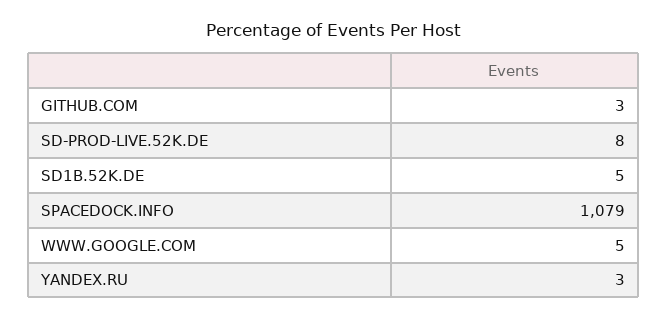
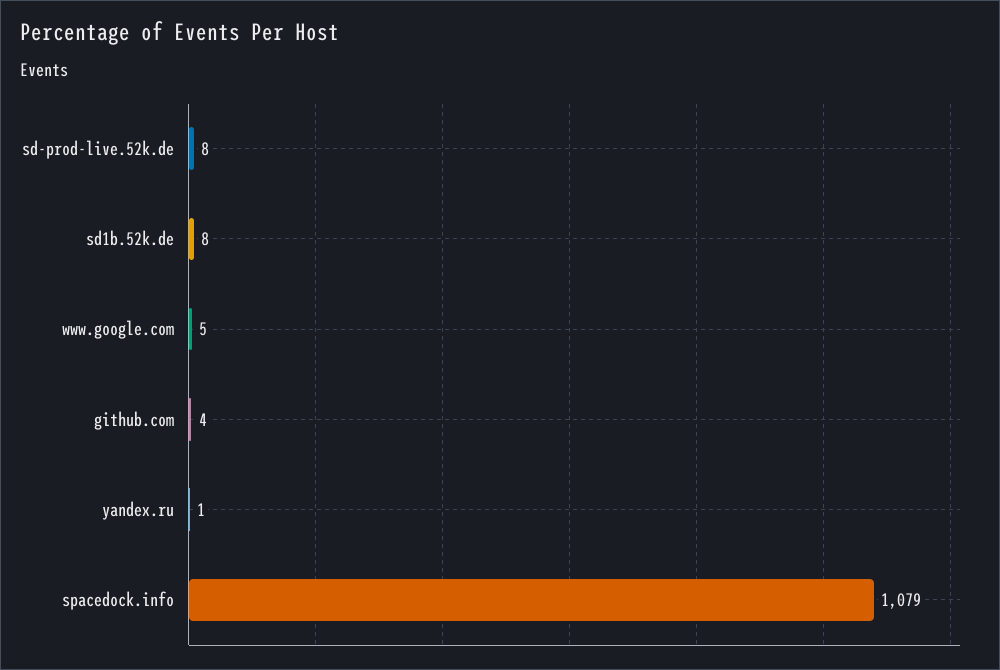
  {
-   "GITHUB.COM": 3,
+   "GITHUB.COM": 4,
    "SD-PROD-LIVE.52K.DE": 8,
-   "SD1B.52K.DE": 5,
+   "SD1B.52K.DE": 8,
    "SPACEDOCK.INFO": 1079,
    "WWW.GOOGLE.COM": 5,
-   "YANDEX.RU": 3
+   "YANDEX.RU": 1
  }

